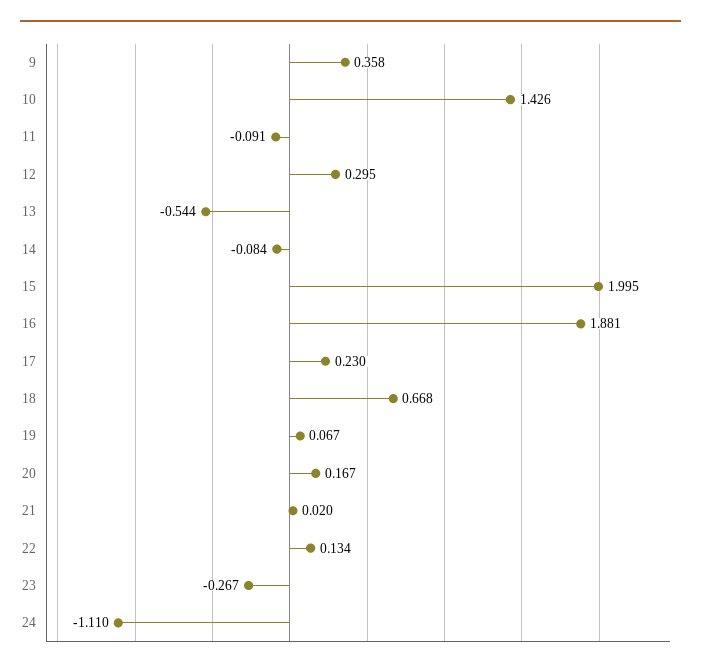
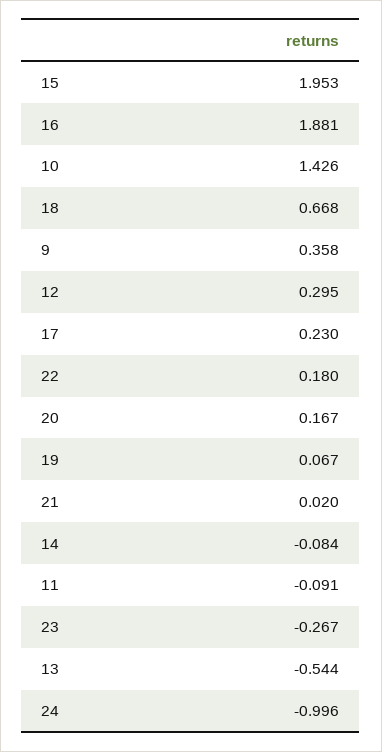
  {
    "9": 0.358,
    "10": 1.426,
    "11": -0.091,
    "12": 0.295,
    "13": -0.544,
    "14": -0.084,
-   "15": 1.995,
+   "15": 1.953,
    "16": 1.881,
    "17": 0.23,
    "18": 0.668,
    "19": 0.067,
    "20": 0.167,
    "21": 0.02,
-   "22": 0.134,
+   "22": 0.18,
    "23": -0.267,
-   "24": -1.11
+   "24": -0.996
  }

